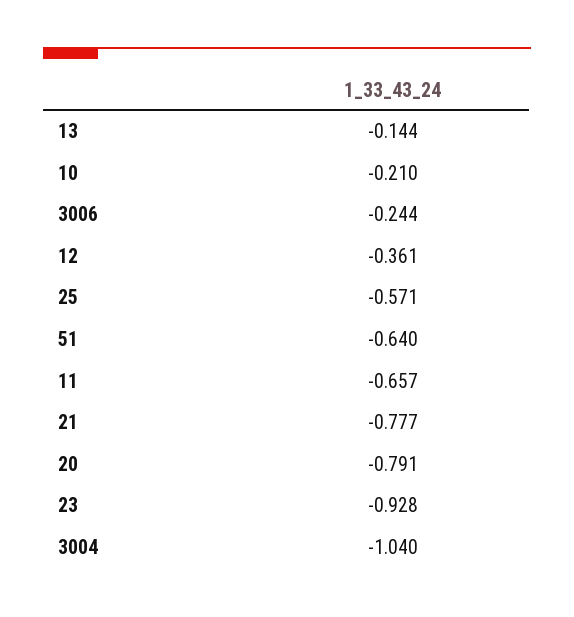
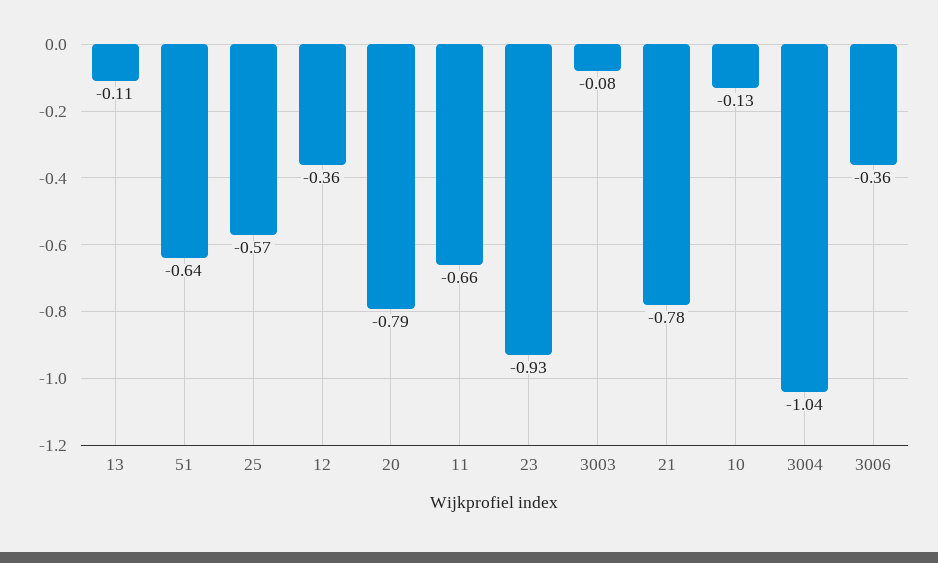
  {
-   "13": -0.144,
+   "13": -0.11,
-   "10": -0.21,
+   "10": -0.13,
-   "3006": -0.244,
+   "3006": -0.36,
    "12": -0.361,
    "25": -0.571,
    "51": -0.64,
    "11": -0.657,
    "21": -0.777,
    "20": -0.791,
    "23": -0.928,
-   "3004": -1.04
+   "3004": -1.04,
+   "3003": -0.08
  }

